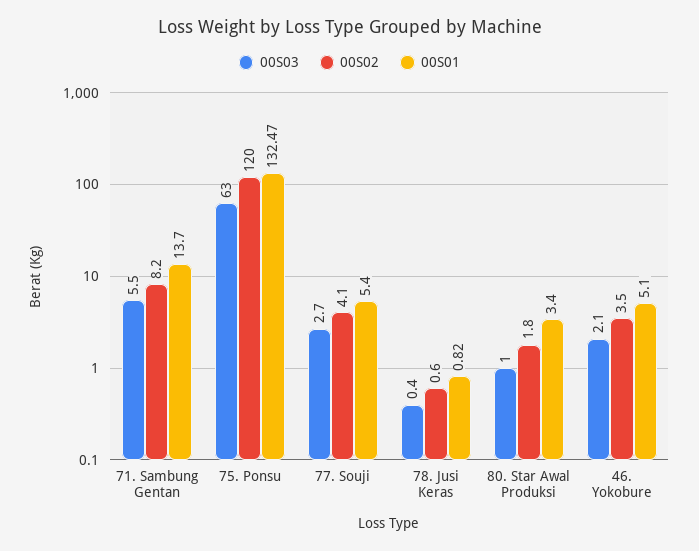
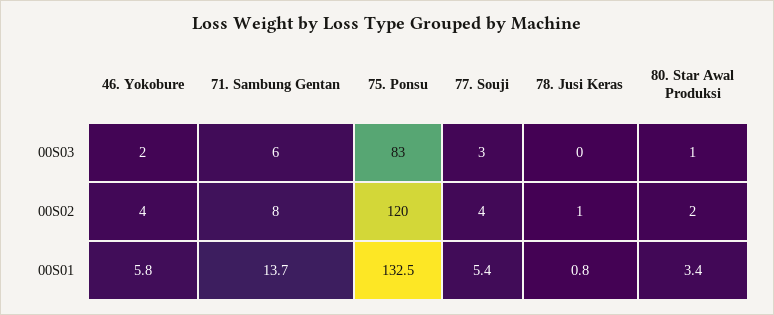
  {
    "00S03": {
      "71. Sambung Gentan": 5.5,
-     "75. Ponsu": 63,
+     "75. Ponsu": 83,
      "77. Souji": 2.7,
      "78. Jusi Keras": 0.4,
      "80. Star Awal Produksi": 1,
      "46. Yokobure": 2.1
    },
    "00S02": {
      "71. Sambung Gentan": 8.2,
      "75. Ponsu": 120,
      "77. Souji": 4.1,
      "78. Jusi Keras": 0.6,
      "80. Star Awal Produksi": 1.8,
      "46. Yokobure": 3.5
    },
    "00S01": {
      "71. Sambung Gentan": 13.7,
      "75. Ponsu": 132.47,
      "77. Souji": 5.4,
      "78. Jusi Keras": 0.82,
      "80. Star Awal Produksi": 3.4,
-     "46. Yokobure": 5.1
+     "46. Yokobure": 5.8
    }
  }

